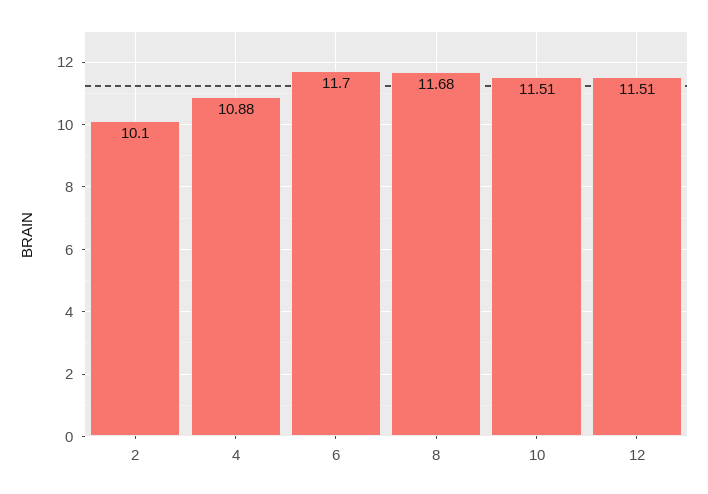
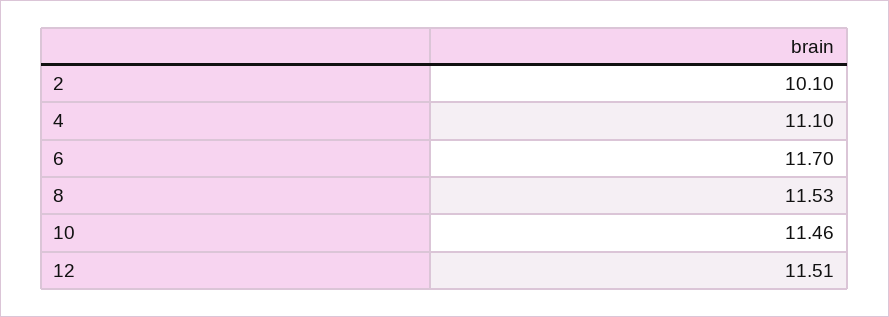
  {
    "2": 10.1,
-   "4": 10.88,
+   "4": 11.1,
    "6": 11.7,
-   "8": 11.68,
+   "8": 11.53,
-   "10": 11.51,
+   "10": 11.46,
    "12": 11.51
  }

